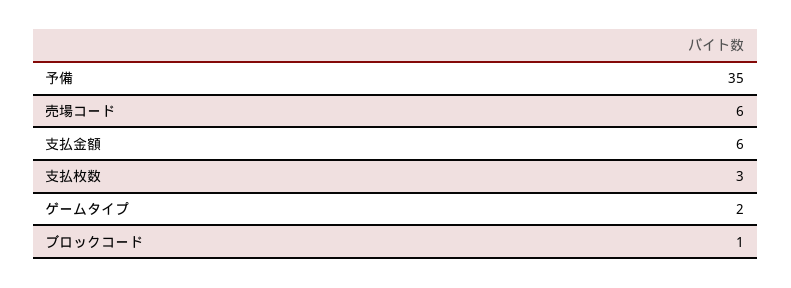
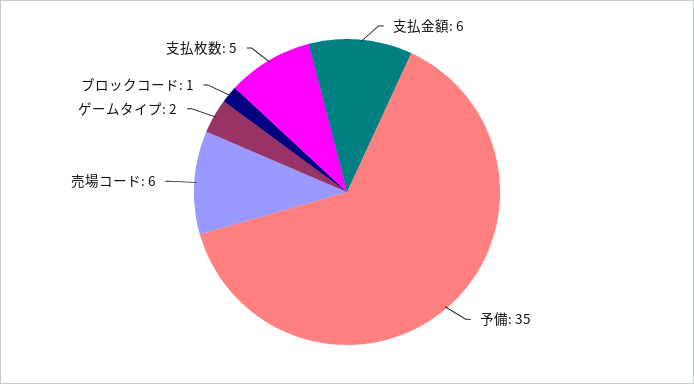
  {
    "予備": 35,
    "売場コード": 6,
    "支払金額": 6,
-   "支払枚数": 3,
+   "支払枚数": 5,
    "ゲームタイプ": 2,
    "ブロックコード": 1
  }

